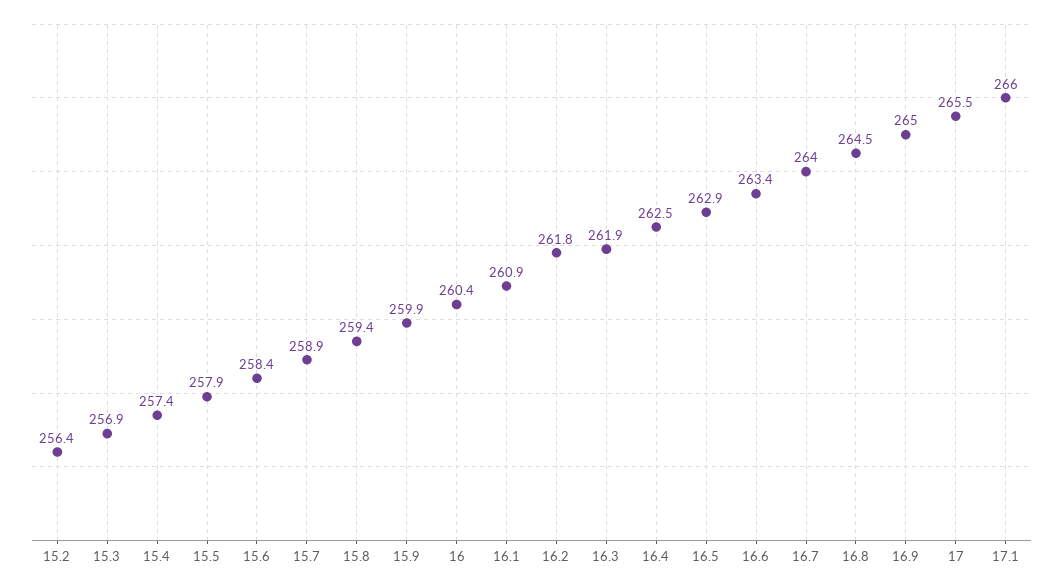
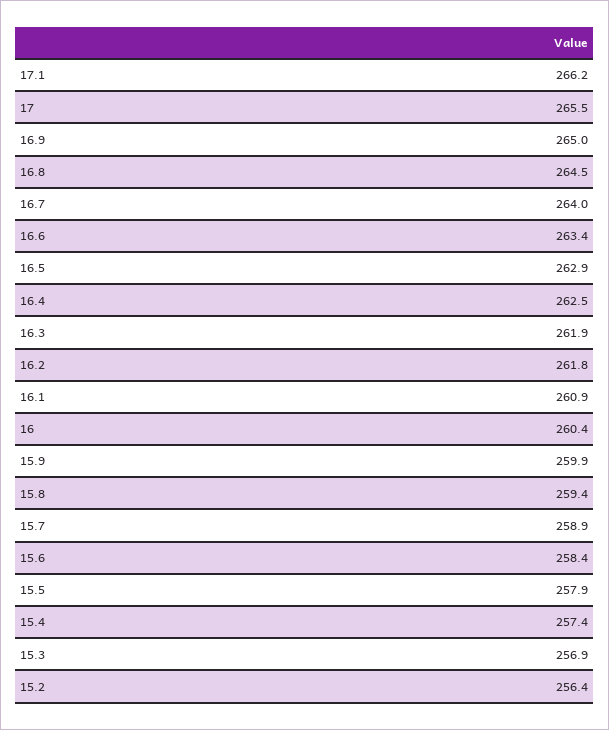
  {
    "15.2": 256.4,
    "15.3": 256.9,
    "15.4": 257.4,
    "15.5": 257.9,
    "15.6": 258.4,
    "15.7": 258.9,
    "15.8": 259.4,
    "15.9": 259.9,
    "16": 260.4,
    "16.1": 260.9,
    "16.2": 261.8,
    "16.3": 261.9,
    "16.4": 262.5,
    "16.5": 262.9,
    "16.6": 263.4,
    "16.7": 264,
    "16.8": 264.5,
    "16.9": 265,
    "17": 265.5,
-   "17.1": 266
+   "17.1": 266.2
  }

